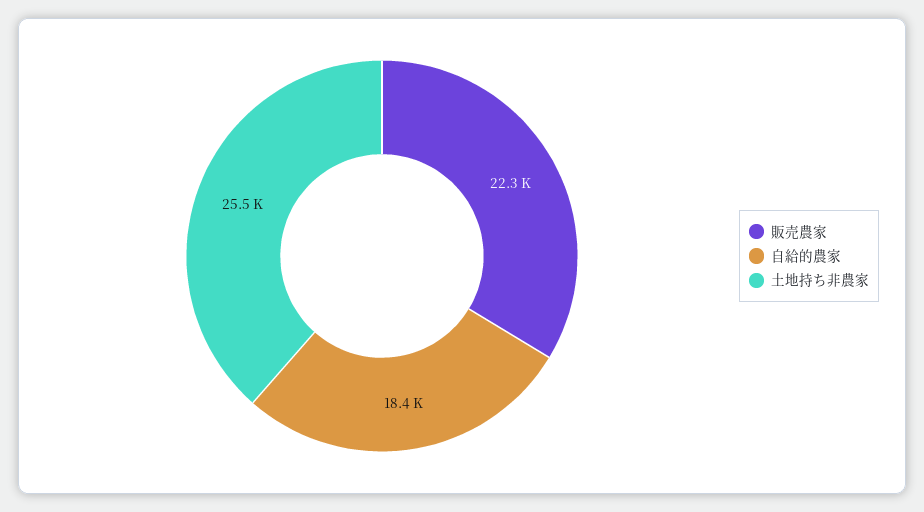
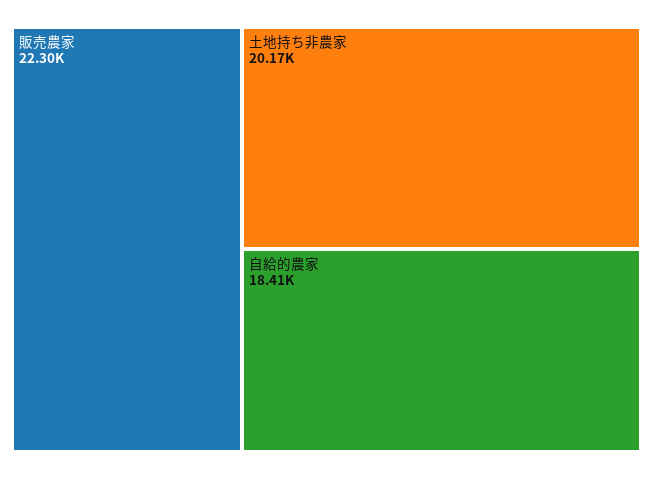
  {
    "販売農家": 22300,
    "自給的農家": 18410,
-   "土地持ち非農家": 25500
+   "土地持ち非農家": 20170
  }

